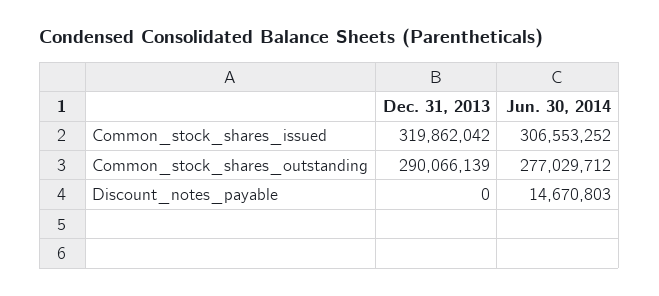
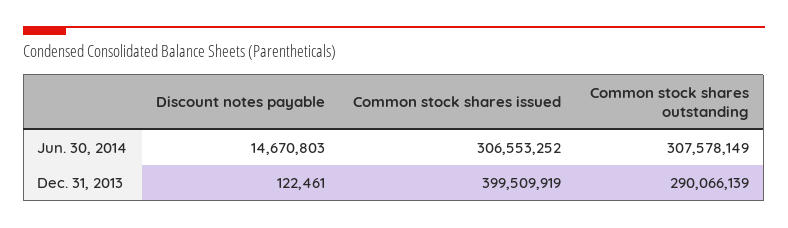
  {
    "Dec. 31, 2013": {
-     "Common_stock_shares_issued": 319862042,
+     "Common_stock_shares_issued": 399509919,
      "Common_stock_shares_outstanding": 290066139,
-     "Discount_notes_payable": 0
+     "Discount_notes_payable": 122461
    },
    "Jun. 30, 2014": {
      "Common_stock_shares_issued": 306553252,
-     "Common_stock_shares_outstanding": 277029712,
+     "Common_stock_shares_outstanding": 307578149,
      "Discount_notes_payable": 14670803
    }
  }

